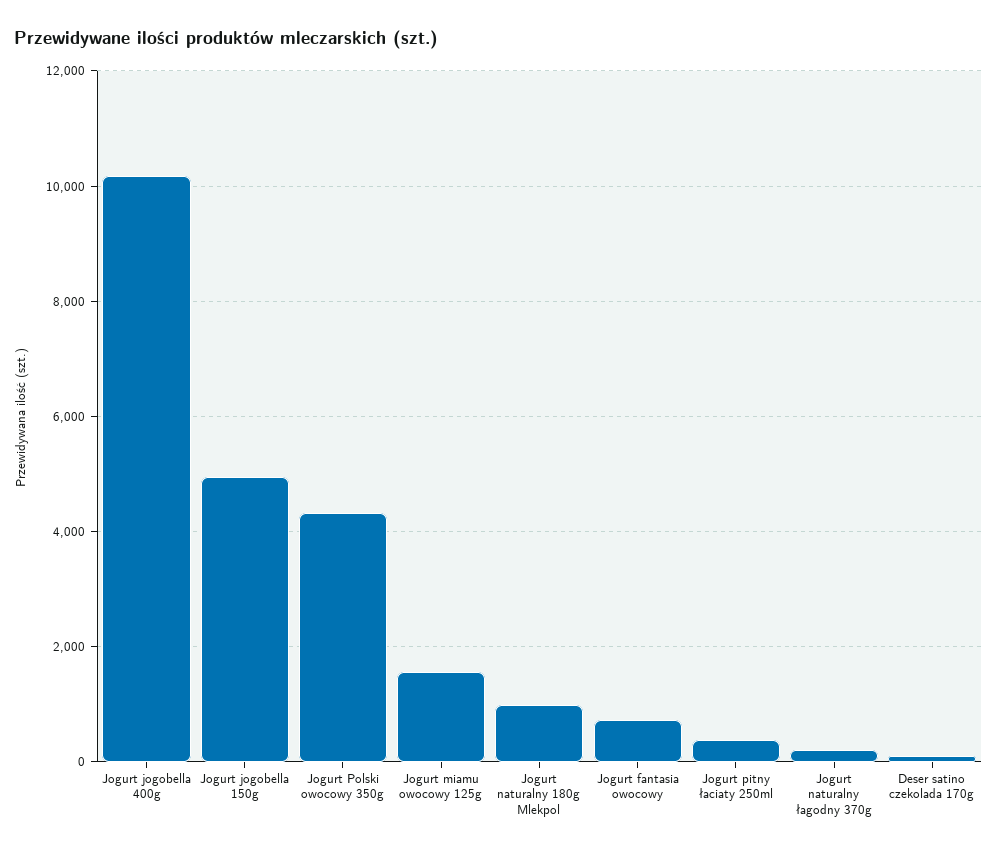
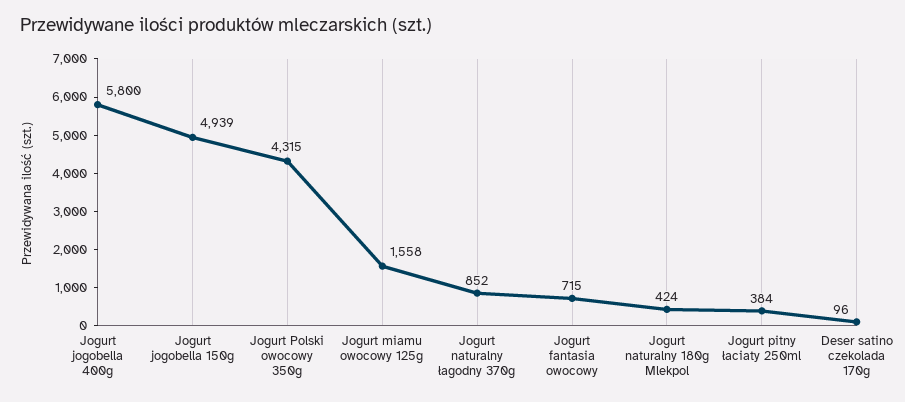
  {
-   "Jogurt jogobella 400g": 10200,
+   "Jogurt jogobella 400g": 5800,
    "Jogurt jogobella 150g": 4939,
    "Jogurt Polski owocowy 350g": 4315,
    "Jogurt miamu owocowy 125g": 1558,
-   "Jogurt naturalny 180g Mlekpol": 1000,
+   "Jogurt naturalny 180g Mlekpol": 424,
    "Jogurt fantasia owocowy": 715,
    "Jogurt pitny łaciaty 250ml": 384,
-   "Jogurt naturalny łagodny 370g": 200,
+   "Jogurt naturalny łagodny 370g": 852,
    "Deser satino czekolada 170g": 96
  }

